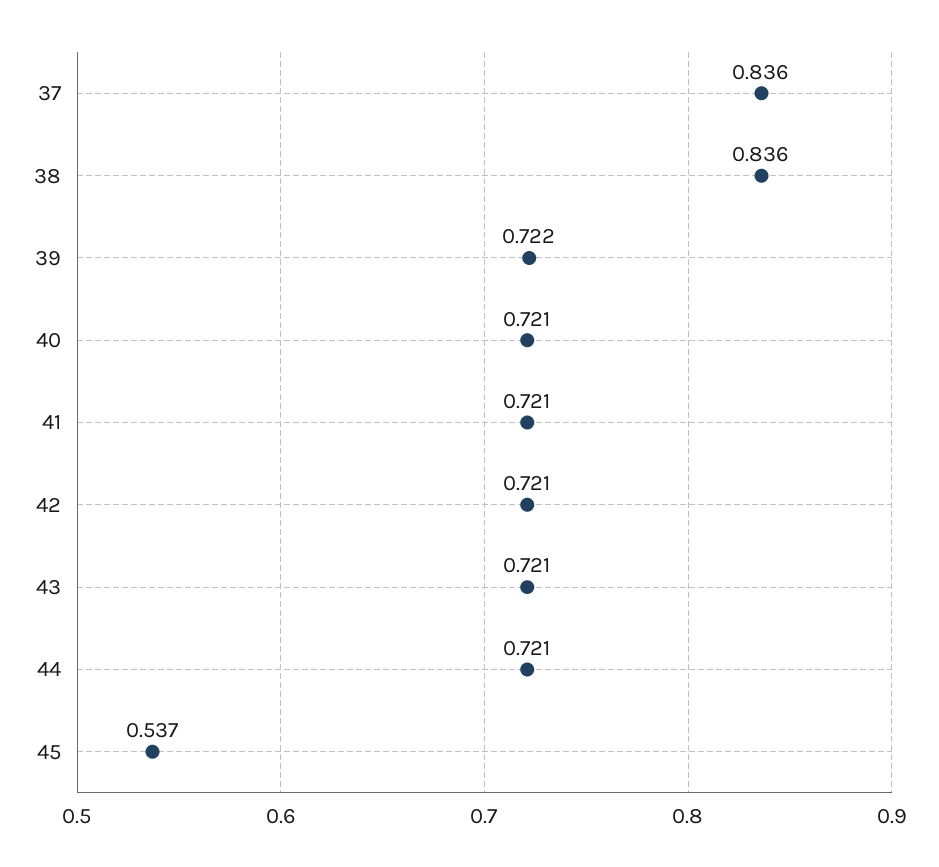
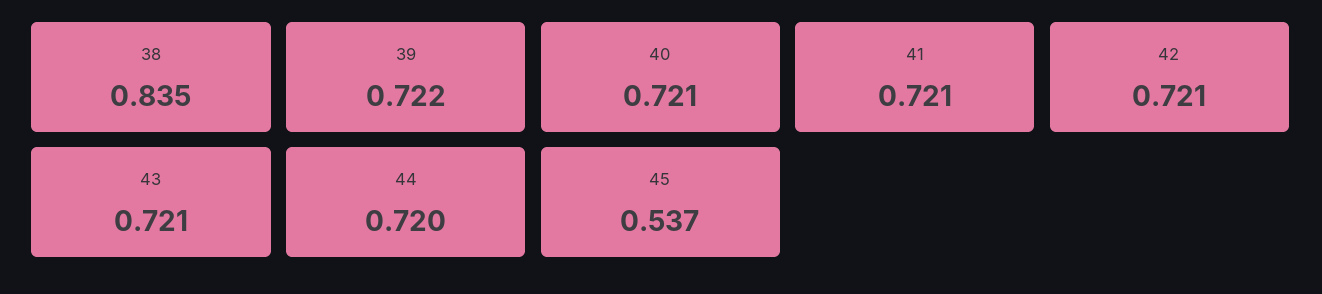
  {
-   "37": 0.836,
-   "38": 0.836,
+   "38": 0.835,
    "39": 0.722,
    "40": 0.721,
    "41": 0.721,
    "42": 0.721,
    "43": 0.721,
-   "44": 0.721,
+   "44": 0.72,
    "45": 0.537
  }

